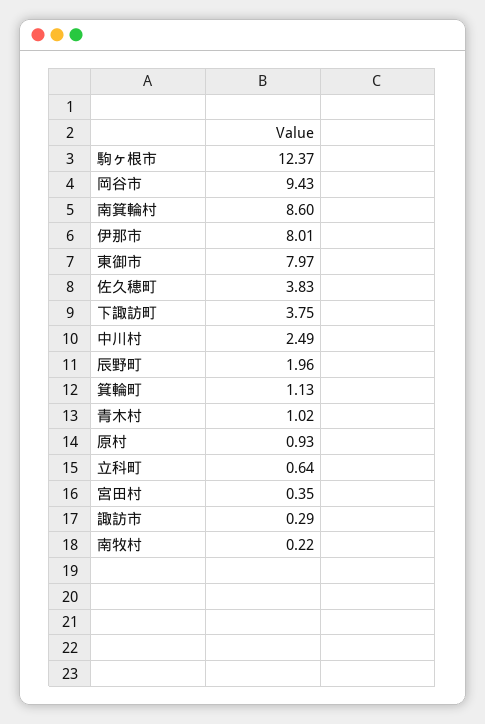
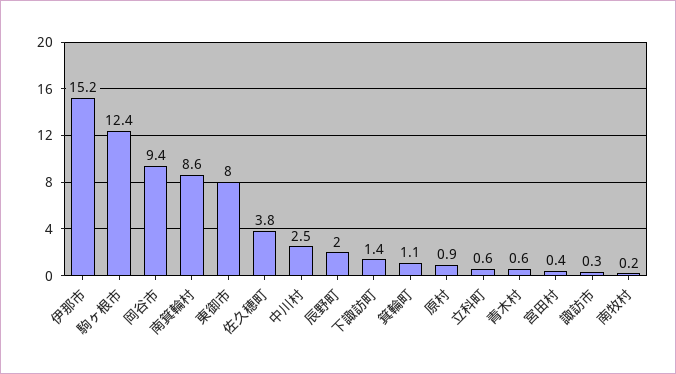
  {
    "駒ヶ根市": 12.37,
    "岡谷市": 9.43,
    "南箕輪村": 8.6,
-   "伊那市": 8.01,
+   "伊那市": 15.2,
    "東御市": 7.97,
    "佐久穂町": 3.83,
-   "下諏訪町": 3.75,
+   "下諏訪町": 1.4,
    "中川村": 2.49,
    "辰野町": 1.96,
    "箕輪町": 1.13,
-   "青木村": 1.02,
+   "青木村": 0.6,
    "原村": 0.93,
    "立科町": 0.64,
    "宮田村": 0.35,
    "諏訪市": 0.29,
    "南牧村": 0.22
  }

